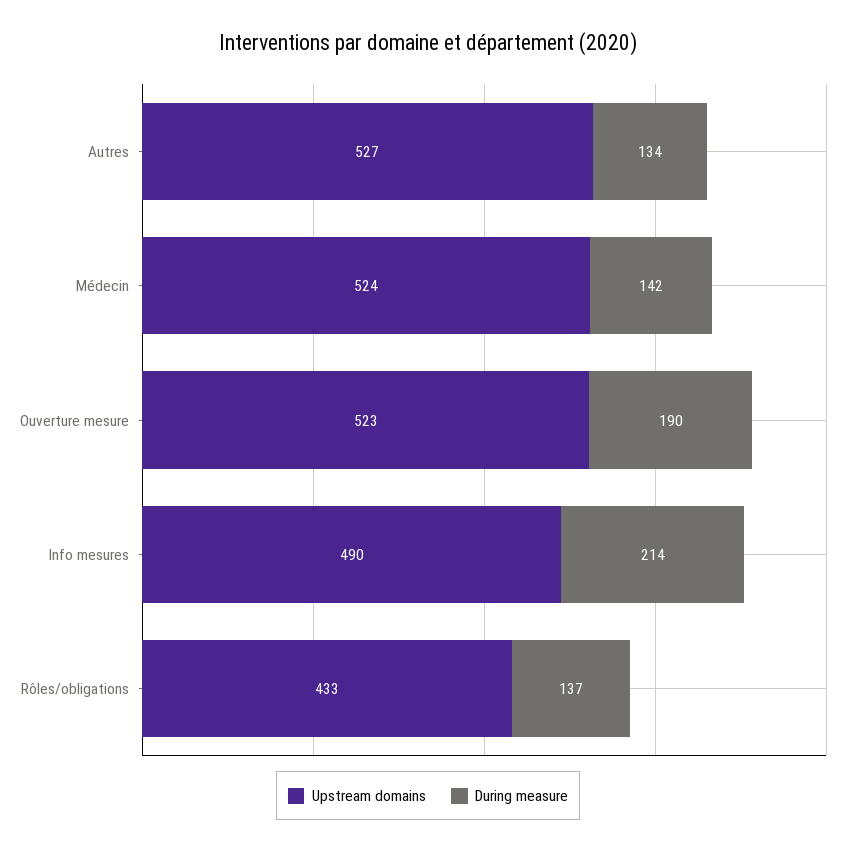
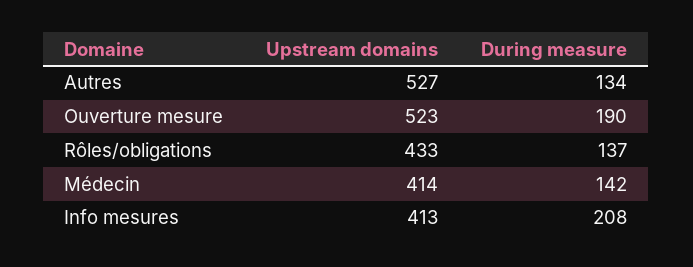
  {
    "Upstream domains": {
      "Autres": 527,
-     "Médecin": 524,
+     "Médecin": 414,
      "Ouverture mesure": 523,
-     "Info mesures": 490,
+     "Info mesures": 413,
      "Rôles/obligations": 433
    },
    "During measure": {
      "Autres": 134,
      "Médecin": 142,
      "Ouverture mesure": 190,
-     "Info mesures": 214,
+     "Info mesures": 208,
      "Rôles/obligations": 137
    }
  }

